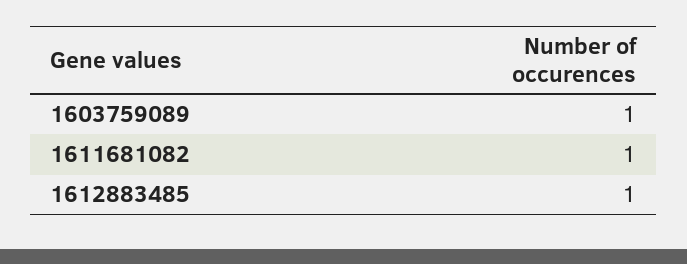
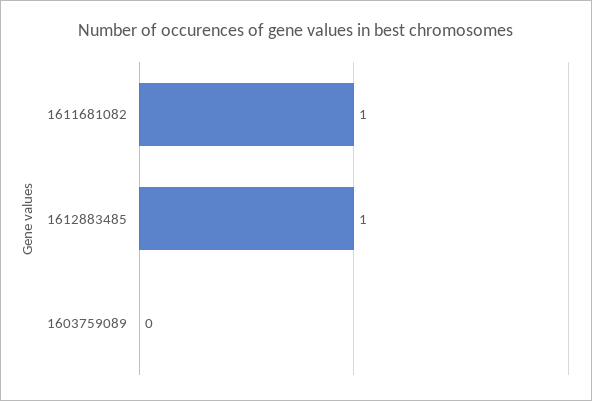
  {
-   "1603759089": 1,
+   "1603759089": 0,
    "1611681082": 1,
    "1612883485": 1
  }

